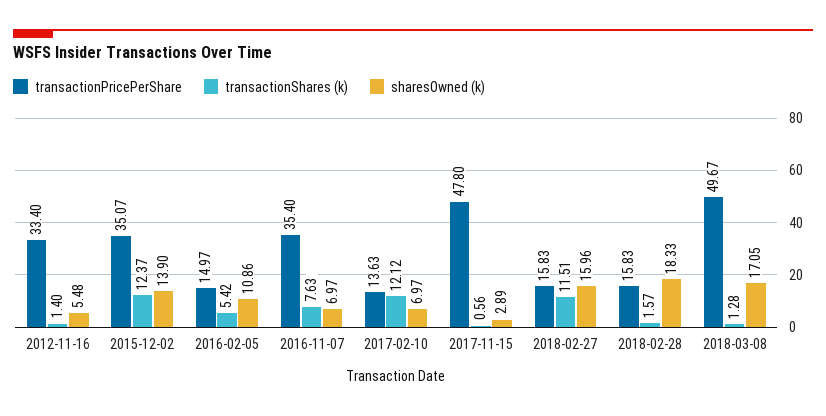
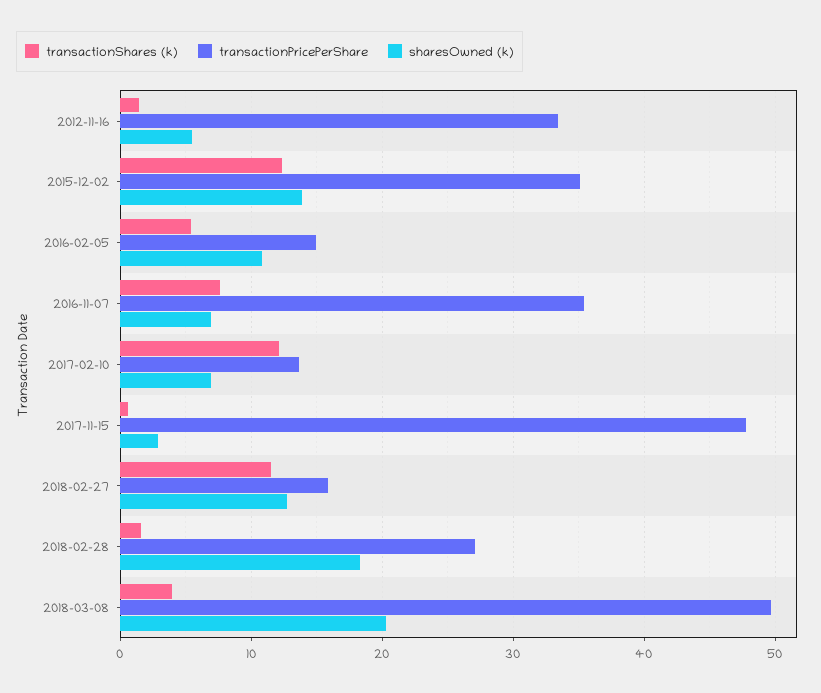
  {
    "transactionPricePerShare": {
      "2012-11-16": 33.4,
      "2015-12-02": 35.07,
      "2016-02-05": 14.97,
      "2016-11-07": 35.4,
      "2017-02-10": 13.63,
      "2017-11-15": 47.8,
      "2018-02-27": 15.83,
-     "2018-02-28": 15.83,
+     "2018-02-28": 27,
      "2018-03-08": 49.67
    },
    "transactionShares (k)": {
      "2012-11-16": 1.4,
      "2015-12-02": 12.37,
      "2016-02-05": 5.42,
      "2016-11-07": 7.63,
      "2017-02-10": 12.12,
      "2017-11-15": 0.56,
      "2018-02-27": 11.51,
      "2018-02-28": 1.57,
-     "2018-03-08": 1.28
+     "2018-03-08": 4
    },
    "sharesOwned (k)": {
      "2012-11-16": 5.48,
      "2015-12-02": 13.9,
      "2016-02-05": 10.86,
      "2016-11-07": 6.97,
      "2017-02-10": 6.97,
      "2017-11-15": 2.89,
-     "2018-02-27": 15.96,
+     "2018-02-27": 13,
      "2018-02-28": 18.33,
-     "2018-03-08": 17.05
+     "2018-03-08": 20
    }
  }

